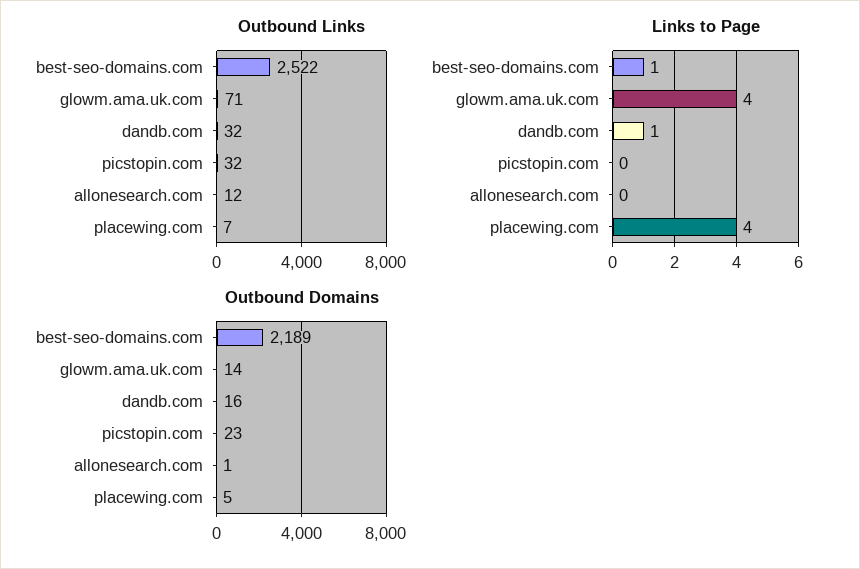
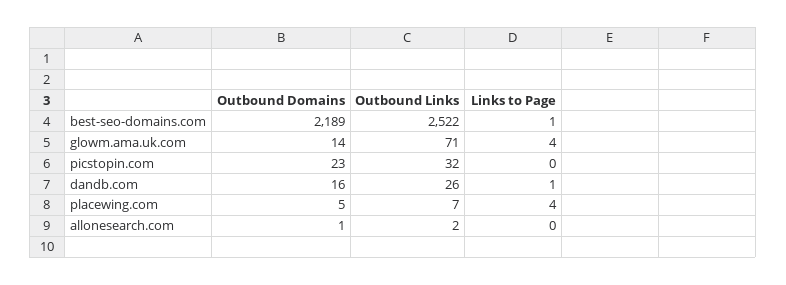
  {
    "Outbound Links": {
      "best-seo-domains.com": 2522,
      "glowm.ama.uk.com": 71,
-     "dandb.com": 32,
+     "dandb.com": 26,
      "picstopin.com": 32,
-     "allonesearch.com": 12,
+     "allonesearch.com": 2,
      "placewing.com": 7
    },
    "Links to Page": {
      "best-seo-domains.com": 1,
      "glowm.ama.uk.com": 4,
      "dandb.com": 1,
      "picstopin.com": 0,
      "allonesearch.com": 0,
      "placewing.com": 4
    },
    "Outbound Domains": {
      "best-seo-domains.com": 2189,
      "glowm.ama.uk.com": 14,
      "dandb.com": 16,
      "picstopin.com": 23,
      "allonesearch.com": 1,
      "placewing.com": 5
    }
  }

